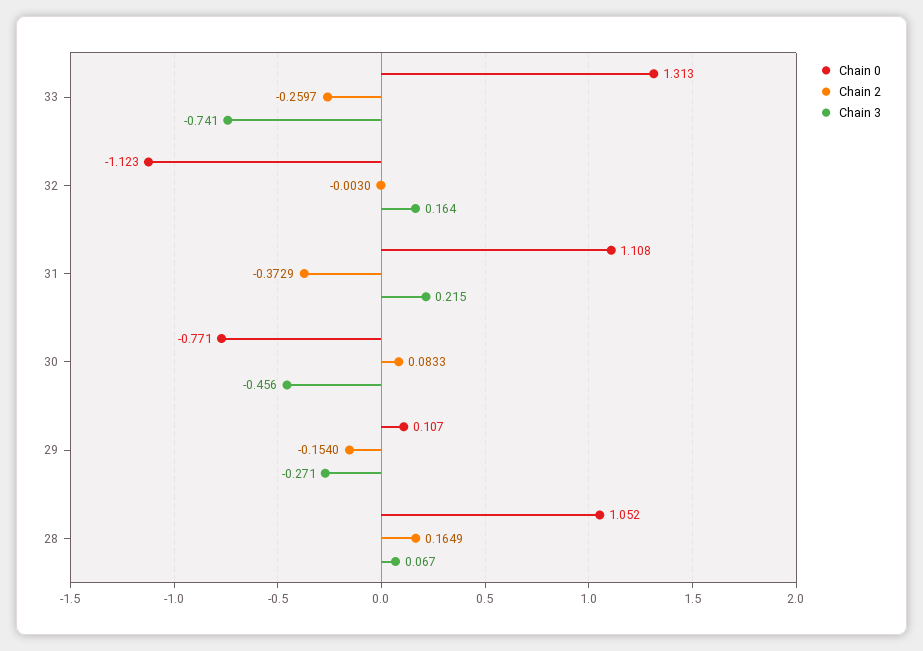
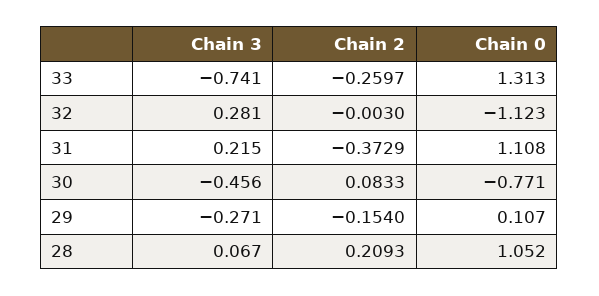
  {
    "Chain 0": {
      "33": 1.313,
      "32": -1.123,
      "31": 1.108,
      "30": -0.771,
      "29": 0.107,
      "28": 1.052
    },
    "Chain 2": {
      "33": -0.2597,
      "32": -0.003,
      "31": -0.3729,
      "30": 0.0833,
      "29": -0.154,
-     "28": 0.1649
+     "28": 0.2093
    },
    "Chain 3": {
      "33": -0.741,
-     "32": 0.164,
+     "32": 0.281,
      "31": 0.215,
      "30": -0.456,
      "29": -0.271,
      "28": 0.067
    }
  }

